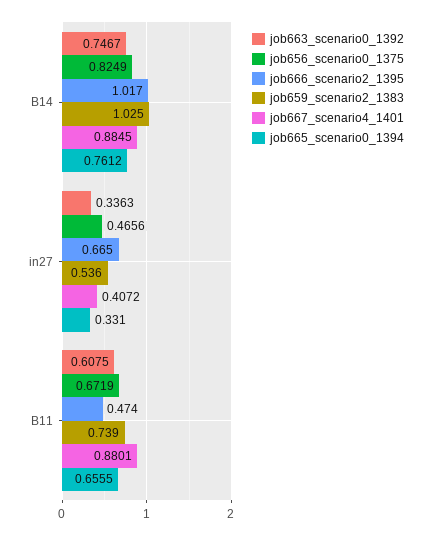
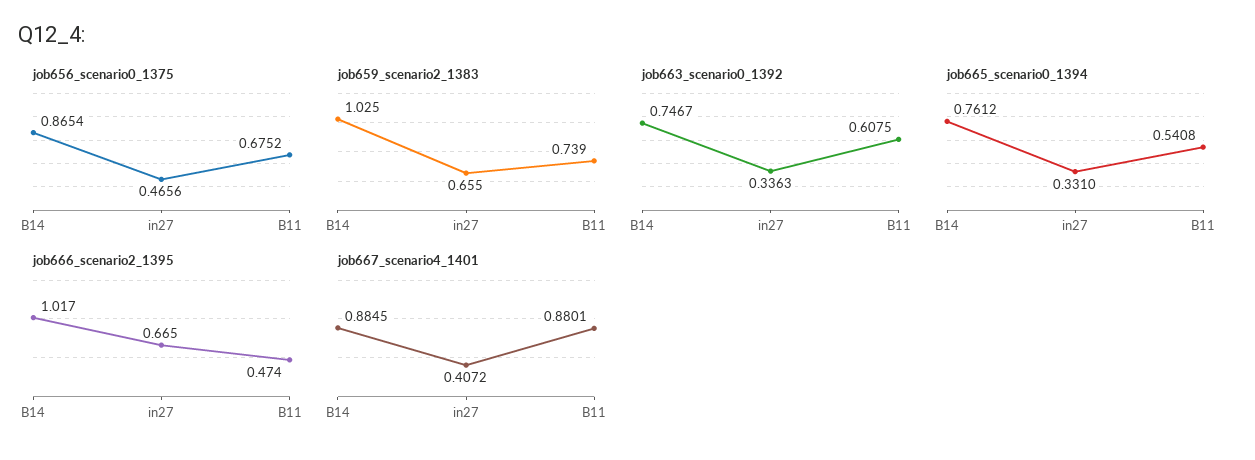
  {
    "job663_scenario0_1392": {
      "B14": 0.7467,
      "in27": 0.3363,
      "B11": 0.6075
    },
    "job656_scenario0_1375": {
-     "B14": 0.8249,
+     "B14": 0.8654,
      "in27": 0.4656,
-     "B11": 0.6719
+     "B11": 0.6752
    },
    "job666_scenario2_1395": {
      "B14": 1.017,
      "in27": 0.665,
      "B11": 0.474
    },
    "job659_scenario2_1383": {
      "B14": 1.025,
-     "in27": 0.536,
+     "in27": 0.655,
      "B11": 0.739
    },
    "job667_scenario4_1401": {
      "B14": 0.8845,
      "in27": 0.4072,
      "B11": 0.8801
    },
    "job665_scenario0_1394": {
      "B14": 0.7612,
      "in27": 0.331,
-     "B11": 0.6555
+     "B11": 0.5408
    }
  }

